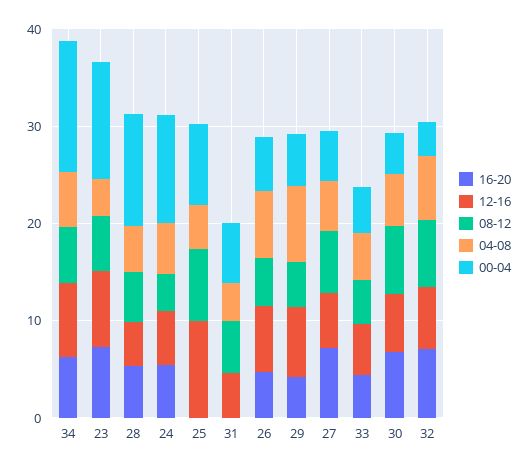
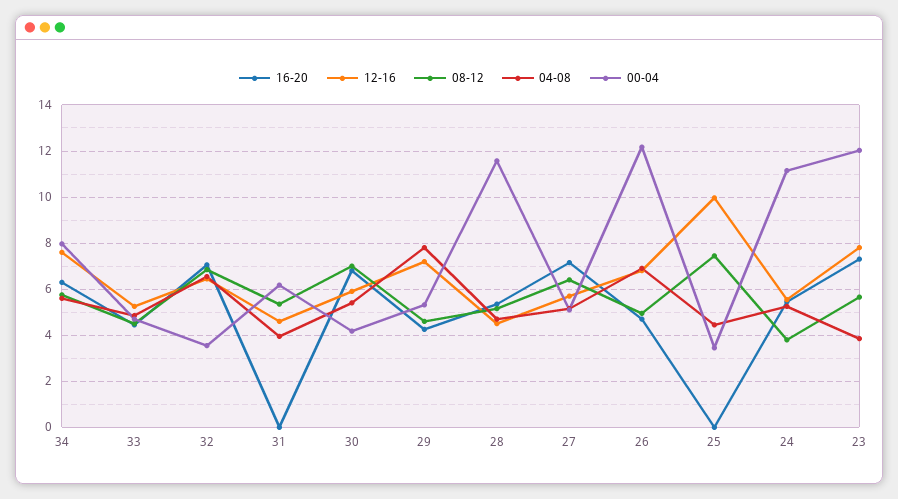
  {
    "16-20": {
      "34": 6.5,
      "23": 7.5,
      "28": 5.5,
      "24": 5.5,
      "25": 0,
      "31": 0,
      "26": 4.5,
      "29": 4.5,
      "27": 7,
      "33": 4.5,
      "30": 7,
      "32": 7
    },
    "12-16": {
      "34": 7.5,
      "23": 8,
      "28": 4.5,
      "24": 5.5,
      "25": 10,
      "31": 4.5,
      "26": 7,
      "29": 7,
      "27": 5.5,
      "33": 5.5,
      "30": 6,
      "32": 6.5
    },
    "08-12": {
      "34": 6,
      "23": 5.5,
      "28": 5,
      "24": 4,
      "25": 7.5,
      "31": 5.5,
      "26": 5,
      "29": 4.5,
      "27": 6.5,
      "33": 4.5,
      "30": 7,
      "32": 7
    },
    "04-08": {
      "34": 5.5,
      "23": 4,
      "28": 4.5,
      "24": 5.5,
      "25": 4.5,
      "31": 4,
      "26": 7,
      "29": 8,
      "27": 5,
      "33": 5,
      "30": 5.5,
      "32": 6.5
    },
    "00-04": {
-     "34": 14,
+     "34": 8,
      "23": 12,
      "28": 11.5,
      "24": 11,
-     "25": 8,
+     "25": 3.5,
      "31": 6,
-     "26": 6,
+     "26": 12,
      "29": 5.5,
      "27": 5,
      "33": 4.5,
      "30": 4,
      "32": 3.5
    }
  }

